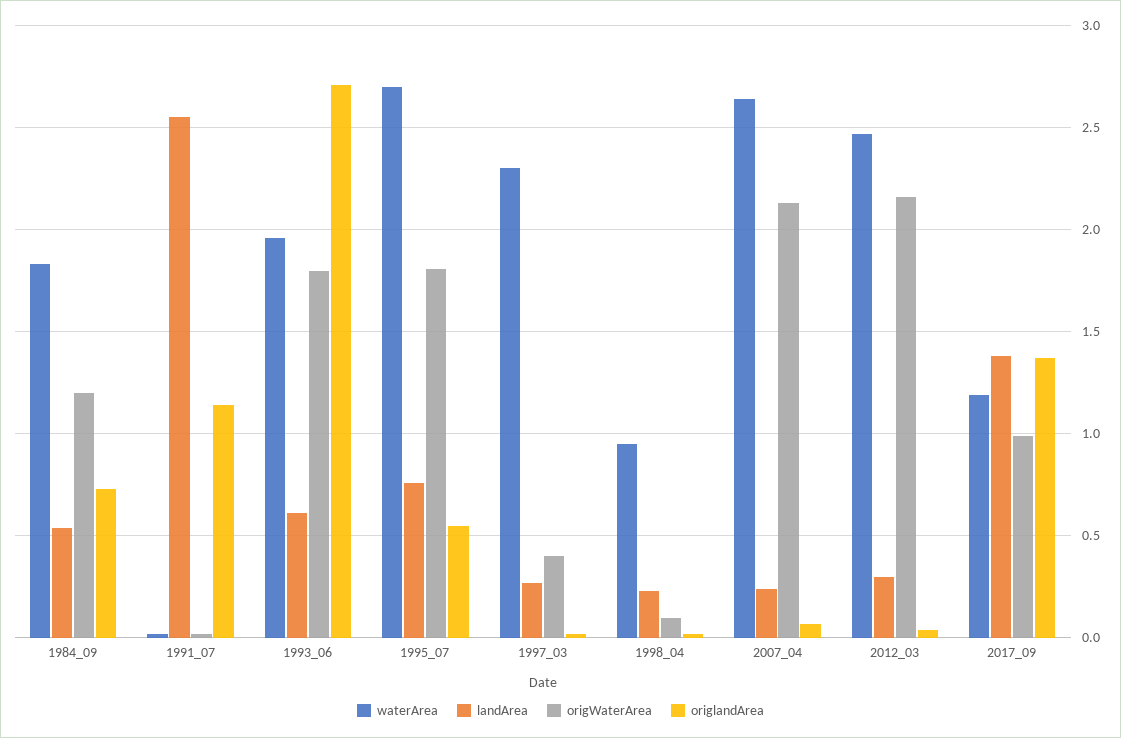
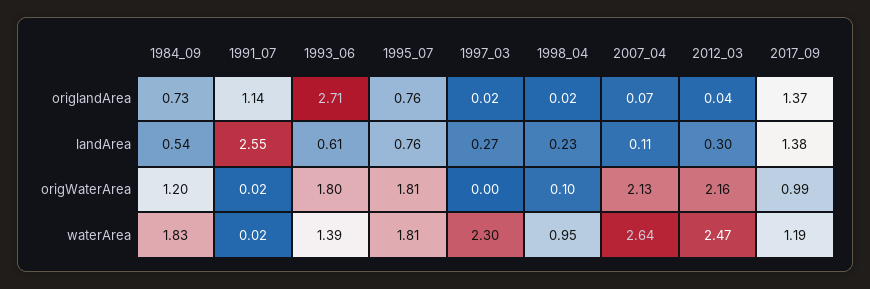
  {
    "waterArea": {
      "1984_09": 1.83,
      "1991_07": 0.02,
-     "1993_06": 1.95,
+     "1993_06": 1.39,
-     "1995_07": 2.7,
+     "1995_07": 1.81,
      "1997_03": 2.3,
      "1998_04": 0.95,
      "2007_04": 2.64,
      "2012_03": 2.47,
      "2017_09": 1.19
    },
    "landArea": {
      "1984_09": 0.54,
      "1991_07": 2.55,
      "1993_06": 0.61,
      "1995_07": 0.76,
      "1997_03": 0.27,
      "1998_04": 0.23,
-     "2007_04": 0.25,
+     "2007_04": 0.11,
      "2012_03": 0.3,
      "2017_09": 1.38
    },
    "origWaterArea": {
      "1984_09": 1.2,
      "1991_07": 0.02,
      "1993_06": 1.8,
      "1995_07": 1.81,
-     "1997_03": 0.4,
+     "1997_03": 0,
      "1998_04": 0.1,
      "2007_04": 2.13,
      "2012_03": 2.16,
      "2017_09": 0.99
    },
    "origlandArea": {
      "1984_09": 0.73,
      "1991_07": 1.14,
      "1993_06": 2.71,
-     "1995_07": 0.55,
+     "1995_07": 0.76,
      "1997_03": 0.02,
      "1998_04": 0.02,
      "2007_04": 0.07,
      "2012_03": 0.04,
      "2017_09": 1.37
    }
  }

